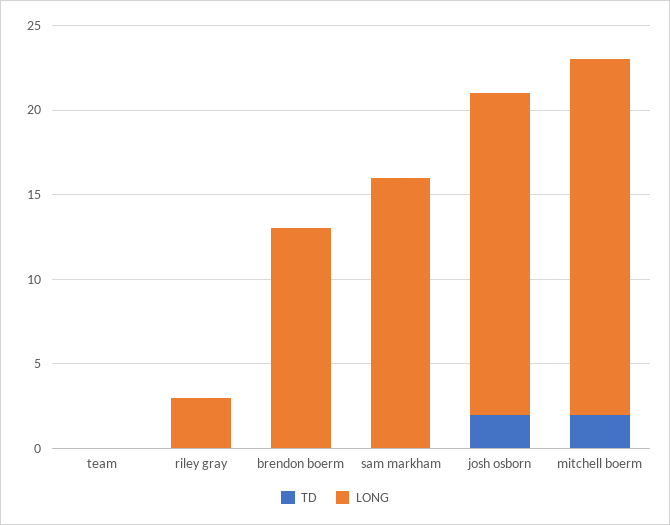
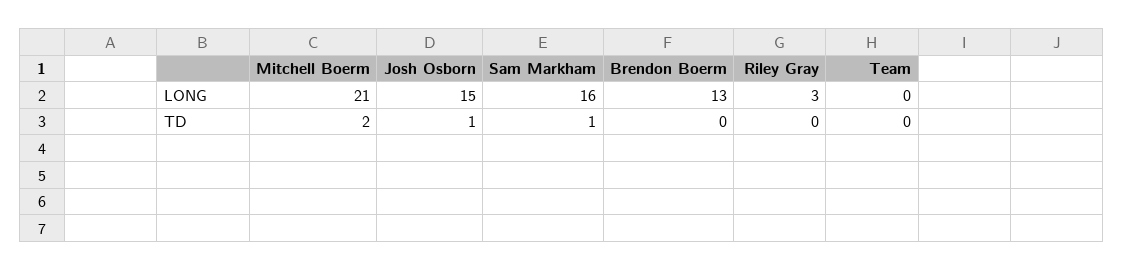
  {
    "TD": {
      "team": 0,
      "riley gray": 0,
      "brendon boerm": 0,
-     "sam markham": 0,
+     "sam markham": 1,
-     "josh osborn": 2,
+     "josh osborn": 1,
      "mitchell boerm": 2
    },
    "LONG": {
      "team": 0,
      "riley gray": 3,
      "brendon boerm": 13,
      "sam markham": 16,
-     "josh osborn": 19,
+     "josh osborn": 15,
      "mitchell boerm": 21
    }
  }

